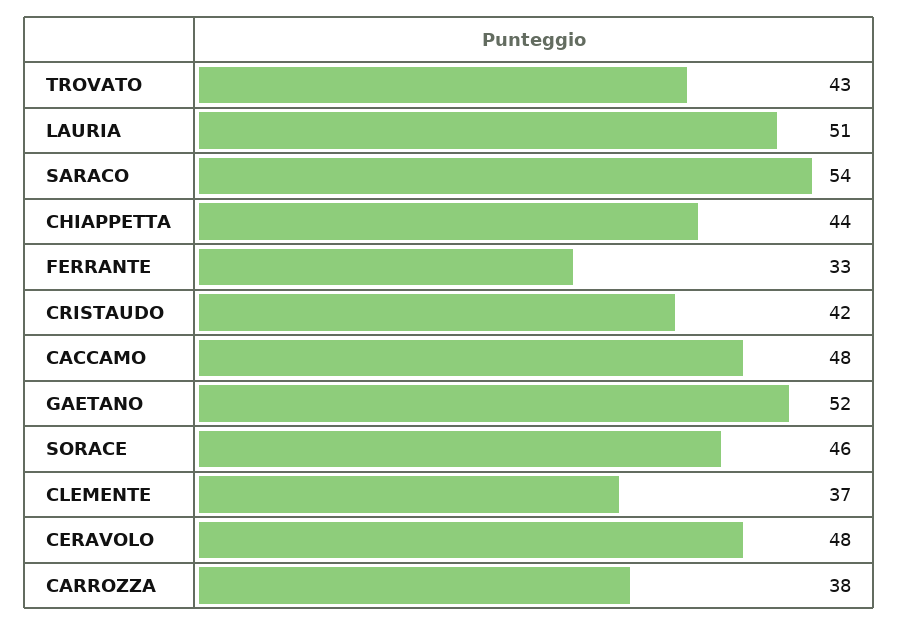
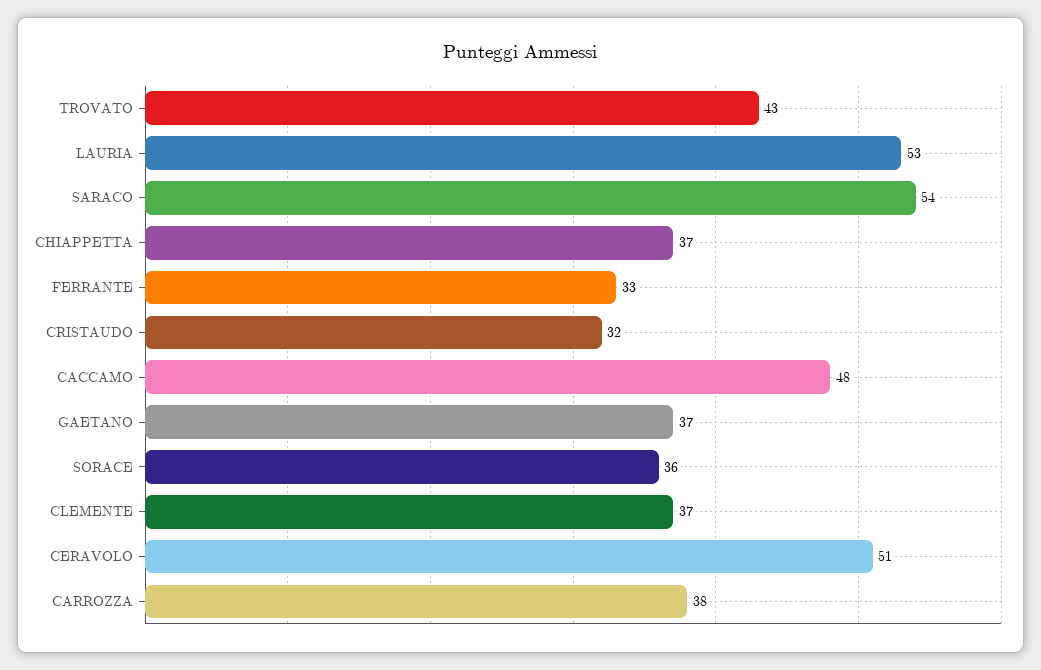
  {
    "TROVATO": 43,
-   "LAURIA": 51,
+   "LAURIA": 53,
    "SARACO": 54,
-   "CHIAPPETTA": 44,
+   "CHIAPPETTA": 37,
    "FERRANTE": 33,
-   "CRISTAUDO": 42,
+   "CRISTAUDO": 32,
    "CACCAMO": 48,
-   "GAETANO": 52,
+   "GAETANO": 37,
-   "SORACE": 46,
+   "SORACE": 36,
    "CLEMENTE": 37,
-   "CERAVOLO": 48,
+   "CERAVOLO": 51,
    "CARROZZA": 38
  }

